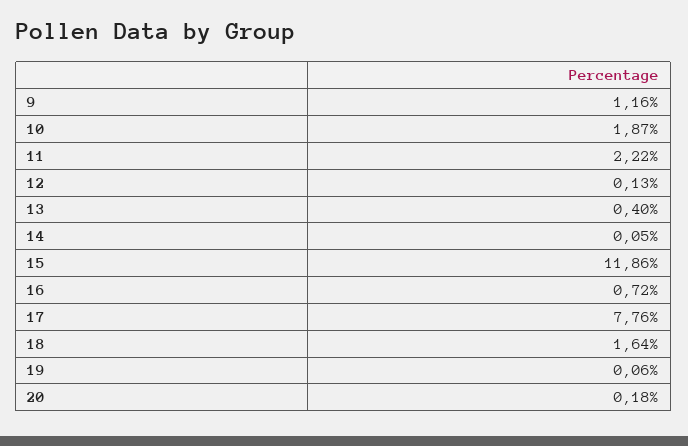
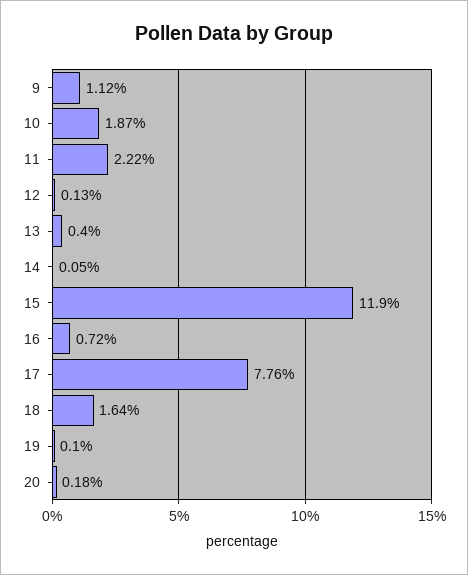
  {
-   "9": 1.16,
+   "9": 1.12,
    "10": 1.87,
    "11": 2.22,
    "12": 0.13,
    "13": 0.4,
    "14": 0.05,
-   "15": 11.86,
+   "15": 11.9,
    "16": 0.72,
    "17": 7.76,
    "18": 1.64,
-   "19": 0.06,
+   "19": 0.1,
    "20": 0.18
  }

